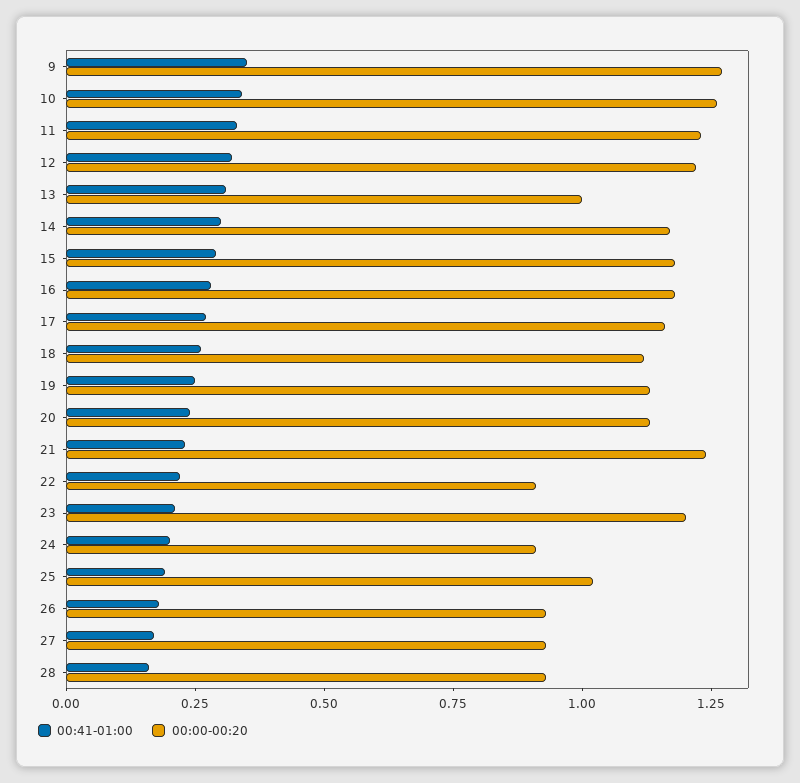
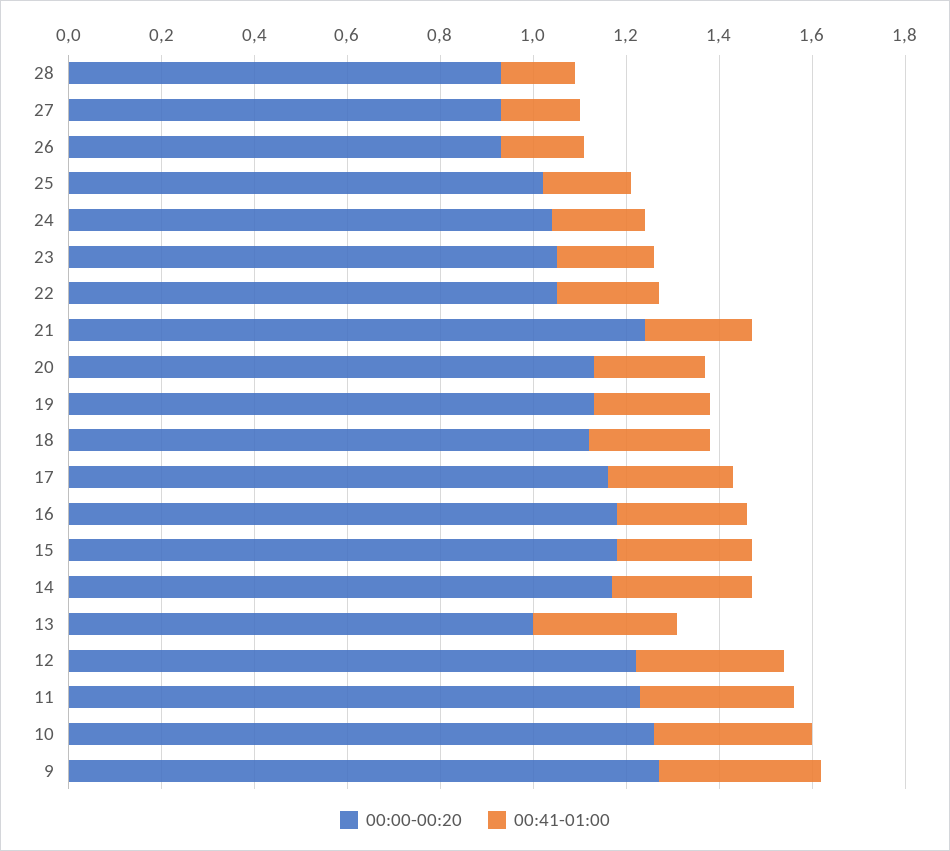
  {
    "00:41-01:00": {
      "9": 0.35,
      "10": 0.35,
      "11": 0.35,
      "12": 0.3,
      "13": 0.3,
      "14": 0.3,
      "15": 0.3,
      "16": 0.3,
      "17": 0.25,
      "18": 0.25,
      "19": 0.25,
      "20": 0.25,
      "21": 0.25,
      "22": 0.2,
      "23": 0.2,
      "24": 0.2,
      "25": 0.2,
      "26": 0.2,
      "27": 0.15,
      "28": 0.15
    },
    "00:00-00:20": {
      "9": 1.25,
      "10": 1.25,
      "11": 1.25,
      "12": 1.2,
      "13": 1,
      "14": 1.15,
      "15": 1.2,
      "16": 1.2,
      "17": 1.15,
      "18": 1.1,
      "19": 1.15,
      "20": 1.15,
      "21": 1.25,
-     "22": 0.9,
+     "22": 1.05,
-     "23": 1.2,
+     "23": 1.05,
-     "24": 0.9,
+     "24": 1.05,
      "25": 1,
      "26": 0.95,
      "27": 0.95,
      "28": 0.95
    }
  }

